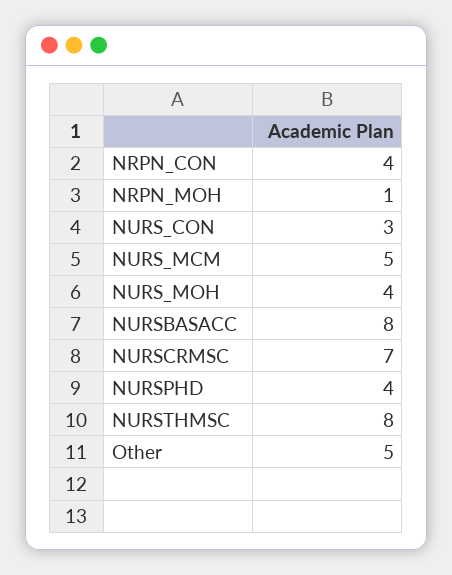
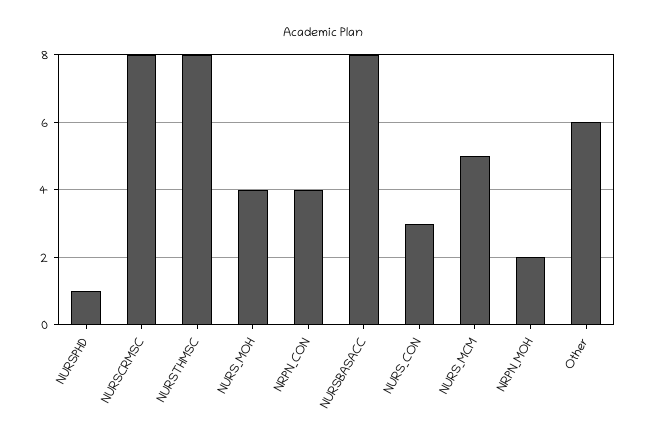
  {
    "NRPN_CON": 4,
-   "NRPN_MOH": 1,
+   "NRPN_MOH": 2,
    "NURS_CON": 3,
    "NURS_MCM": 5,
    "NURS_MOH": 4,
    "NURSBASACC": 8,
-   "NURSCRMSC": 7,
+   "NURSCRMSC": 8,
-   "NURSPHD": 4,
+   "NURSPHD": 1,
    "NURSTHMSC": 8,
-   "Other": 5
+   "Other": 6
  }

